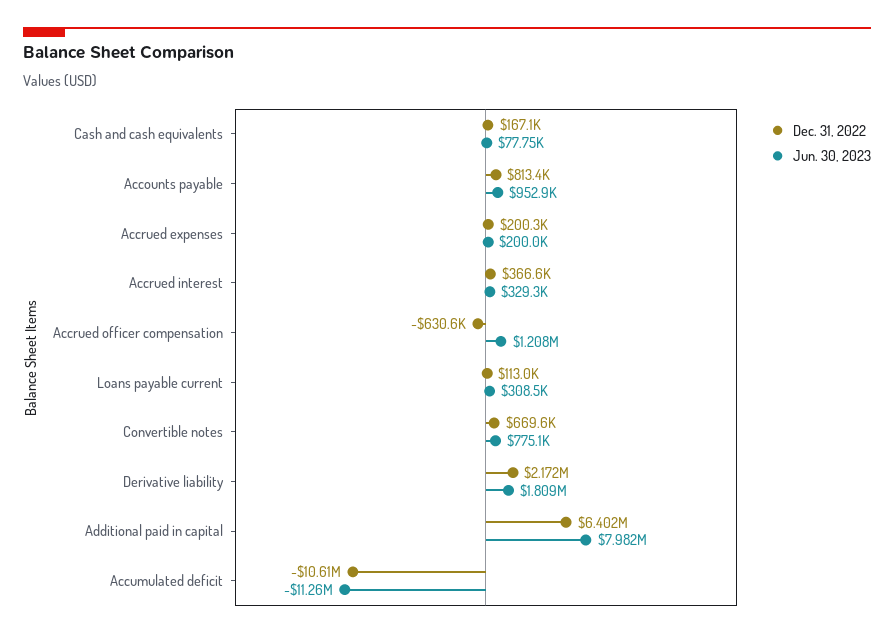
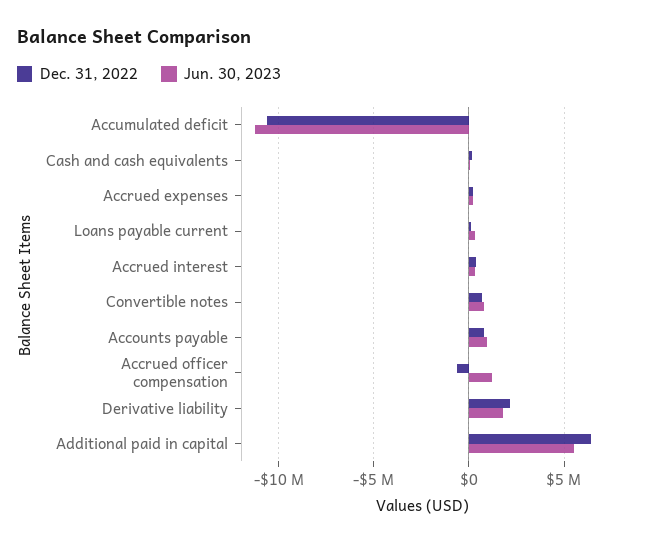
  {
    "Dec. 31, 2022": {
      "Cash and cash equivalents": 167100,
      "Accounts payable": 813400,
      "Accrued expenses": 200300,
      "Accrued interest": 366600,
      "Accrued officer compensation": -630600,
      "Loans payable current": 113000,
      "Convertible notes": 669600,
      "Derivative liability": 2172000,
      "Additional paid in capital": 6402000,
      "Accumulated deficit": -10610000
    },
    "Jun. 30, 2023": {
      "Cash and cash equivalents": 77750,
      "Accounts payable": 952900,
      "Accrued expenses": 200000,
      "Accrued interest": 329300,
      "Accrued officer compensation": 1208000,
      "Loans payable current": 308500,
      "Convertible notes": 775100,
      "Derivative liability": 1809000,
-     "Additional paid in capital": 7982000,
+     "Additional paid in capital": 5500000,
      "Accumulated deficit": -11260000
    }
  }

